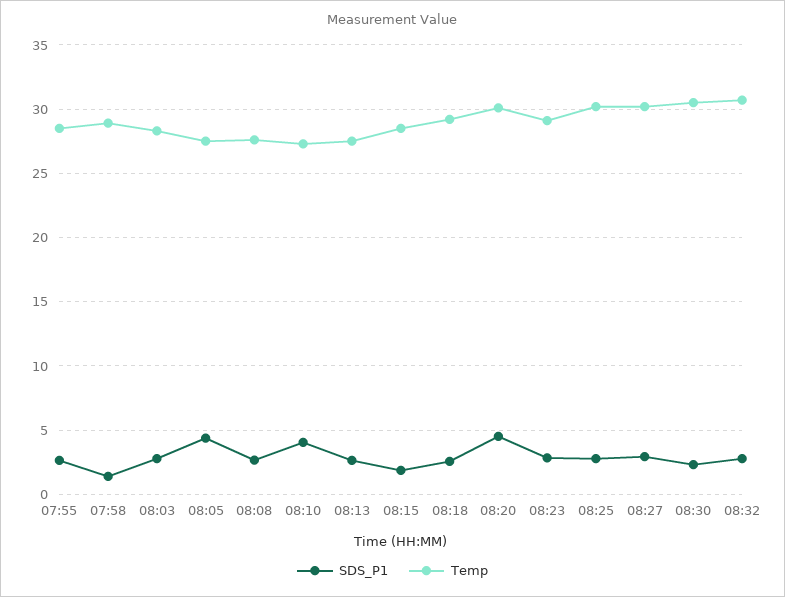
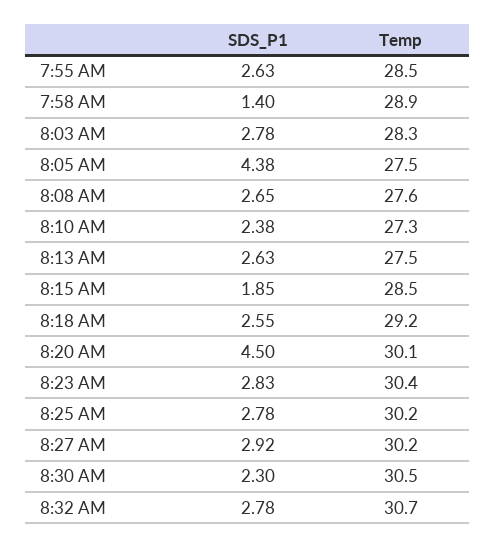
  {
    "SDS_P1": {
      "07:55": 2.63,
      "07:58": 1.4,
      "08:03": 2.78,
      "08:05": 4.38,
      "08:08": 2.65,
-     "08:10": 4,
+     "08:10": 2.38,
      "08:13": 2.63,
      "08:15": 1.85,
      "08:18": 2.55,
      "08:20": 4.5,
      "08:23": 2.83,
      "08:25": 2.78,
      "08:27": 2.92,
      "08:30": 2.3,
      "08:32": 2.78
    },
    "Temp": {
      "07:55": 28.5,
      "07:58": 28.9,
      "08:03": 28.3,
      "08:05": 27.5,
      "08:08": 27.6,
      "08:10": 27.3,
      "08:13": 27.5,
      "08:15": 28.5,
      "08:18": 29.2,
      "08:20": 30.1,
-     "08:23": 29,
+     "08:23": 30.4,
      "08:25": 30.2,
      "08:27": 30.2,
      "08:30": 30.5,
      "08:32": 30.7
    }
  }

